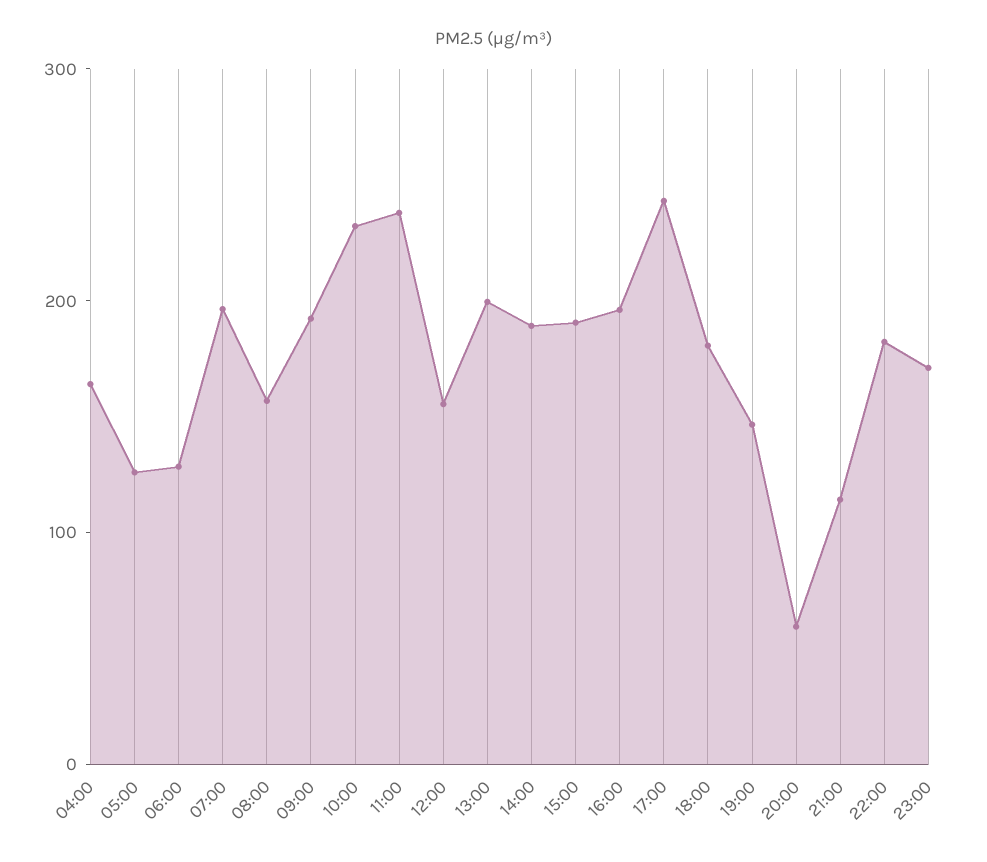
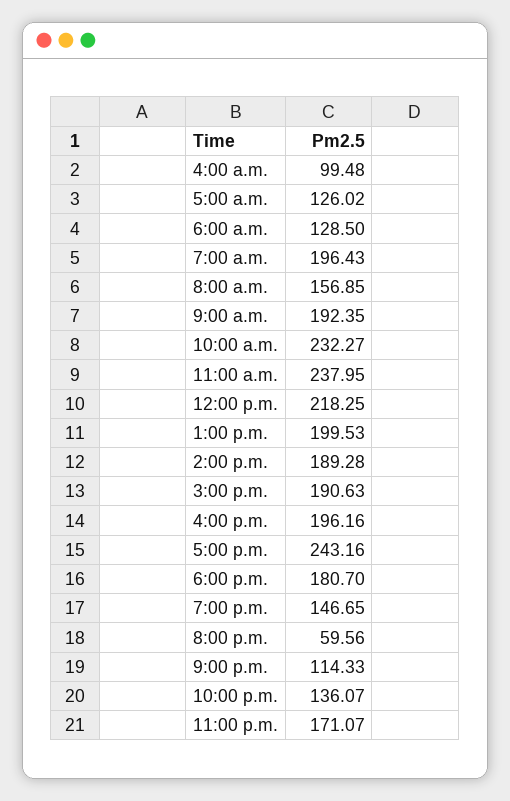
  {
-   "04:00": 160,
+   "04:00": 99.48,
    "05:00": 126.02,
    "06:00": 128.5,
    "07:00": 196.43,
    "08:00": 156.85,
    "09:00": 192.35,
    "10:00": 232.27,
    "11:00": 237.95,
-   "12:00": 160,
+   "12:00": 218.25,
    "13:00": 199.53,
    "14:00": 189.28,
    "15:00": 190.63,
    "16:00": 196.16,
    "17:00": 243.16,
    "18:00": 180.7,
    "19:00": 146.65,
    "20:00": 59.56,
    "21:00": 114.33,
-   "22:00": 180,
+   "22:00": 136.07,
    "23:00": 171.07
  }

